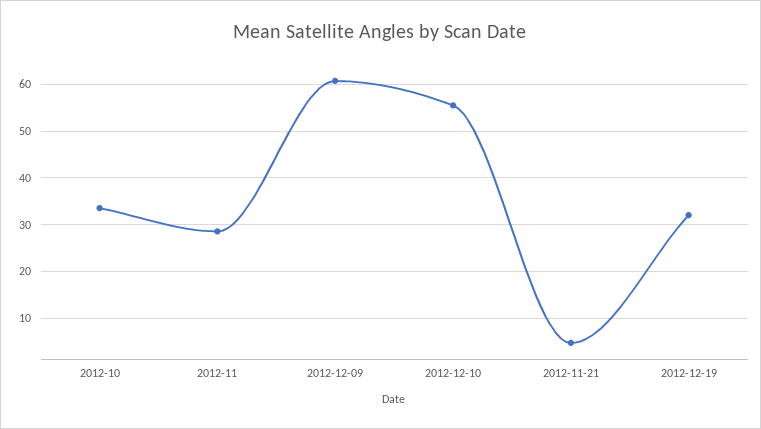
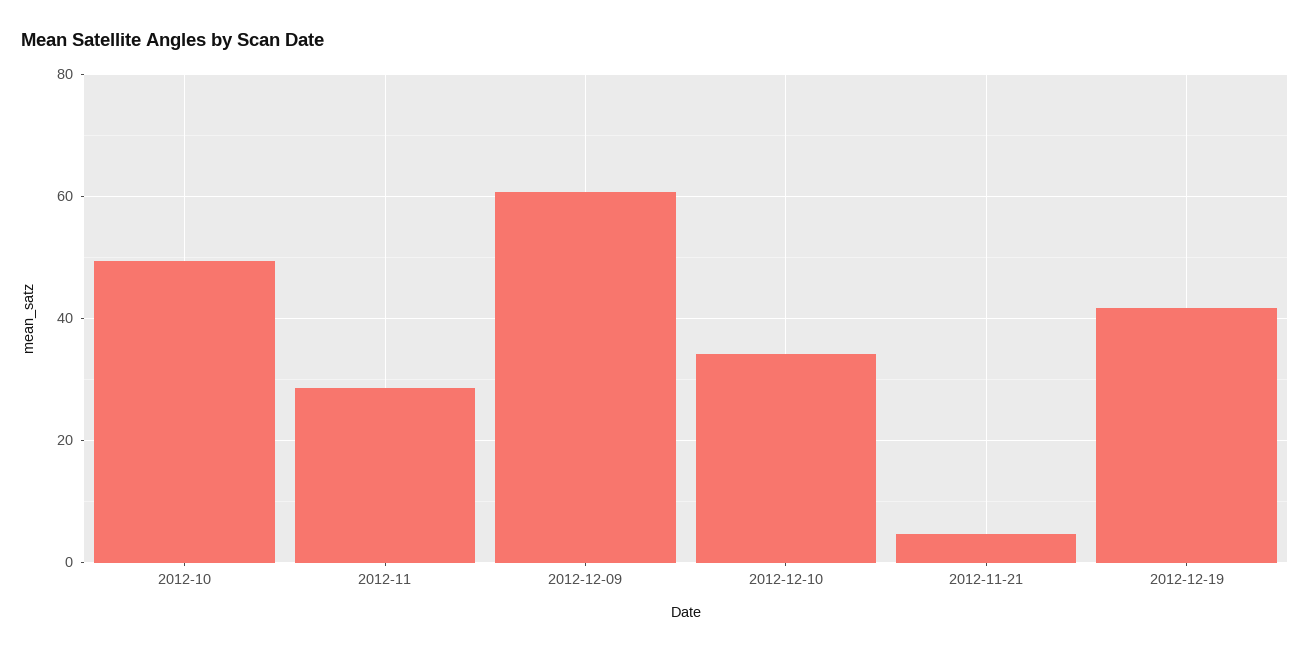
  {
-   "2012-10": 34,
+   "2012-10": 50,
    "2012-11": 28,
    "2012-12-09": 60,
-   "2012-12-10": 56,
+   "2012-12-10": 34,
    "2012-11-21": 4,
-   "2012-12-19": 32
+   "2012-12-19": 42
  }

